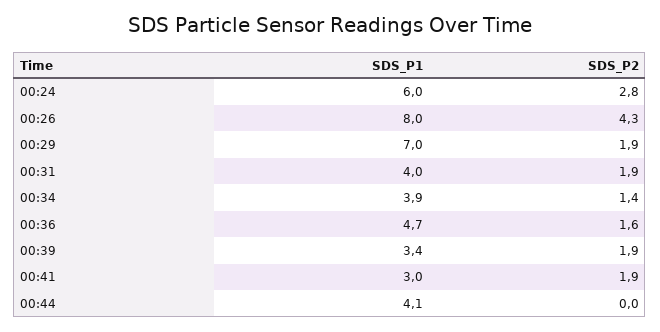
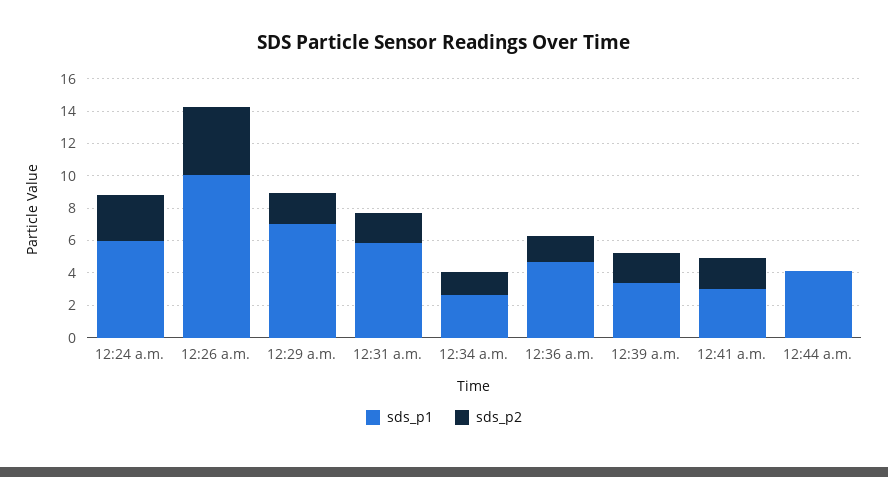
  {
    "SDS_P1": {
      "00:24": 6,
-     "00:26": 8,
+     "00:26": 10,
      "00:29": 7,
-     "00:31": 4,
+     "00:31": 6,
-     "00:34": 3.9,
+     "00:34": 2.5,
      "00:36": 4.7,
      "00:39": 3.4,
      "00:41": 3,
      "00:44": 4.1
    },
    "SDS_P2": {
      "00:24": 2.8,
      "00:26": 4.3,
      "00:29": 1.9,
      "00:31": 1.9,
      "00:34": 1.4,
      "00:36": 1.6,
      "00:39": 1.9,
      "00:41": 1.9,
      "00:44": 0
    }
  }

